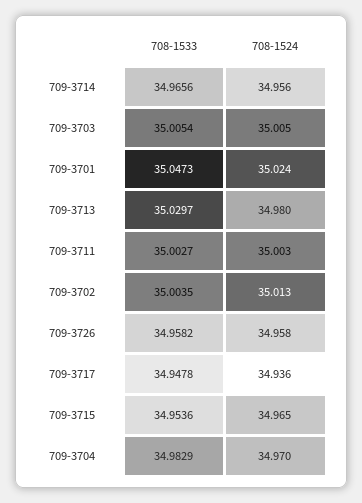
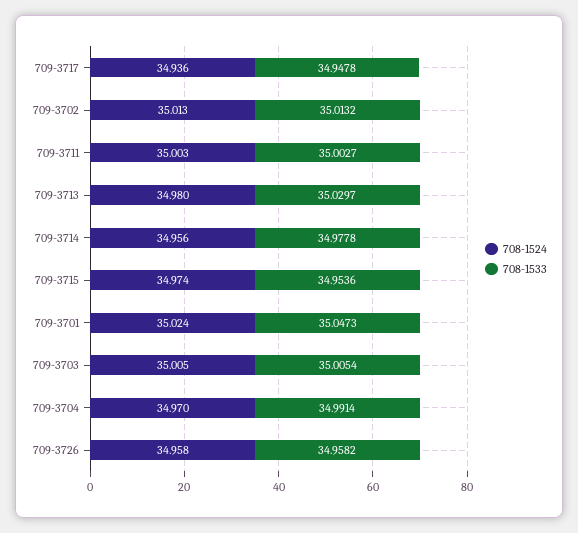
  {
    "708-1533": {
-     "709-3714": 34.9656,
+     "709-3714": 34.9778,
      "709-3703": 35.0054,
      "709-3701": 35.0473,
      "709-3713": 35.0297,
      "709-3711": 35.0027,
-     "709-3702": 35.0035,
+     "709-3702": 35.0132,
      "709-3726": 34.9582,
      "709-3717": 34.9478,
      "709-3715": 34.9536,
-     "709-3704": 34.9829
+     "709-3704": 34.9914
    },
    "708-1524": {
      "709-3714": 34.956,
      "709-3703": 35.005,
      "709-3701": 35.024,
      "709-3713": 34.98,
      "709-3711": 35.003,
      "709-3702": 35.013,
      "709-3726": 34.958,
      "709-3717": 34.936,
-     "709-3715": 34.965,
+     "709-3715": 34.974,
      "709-3704": 34.97
    }
  }

